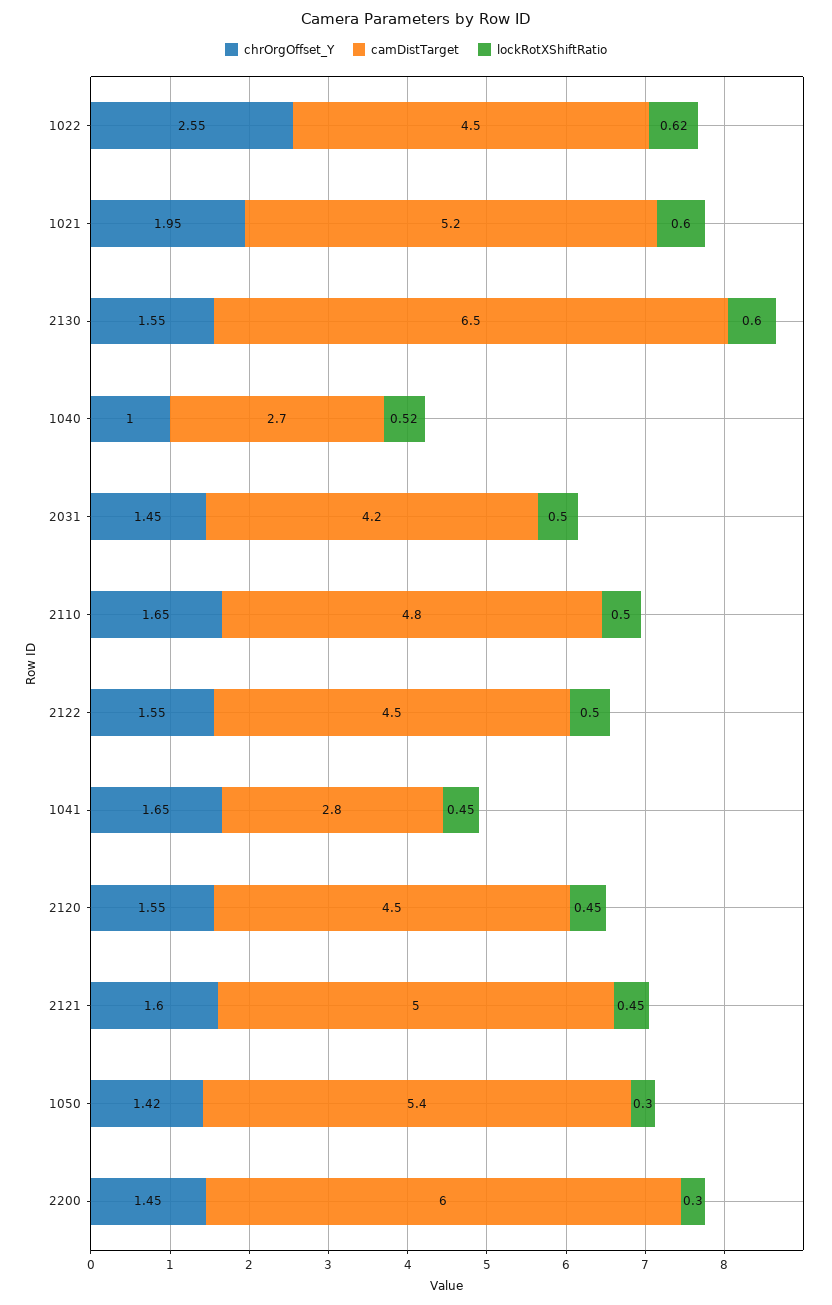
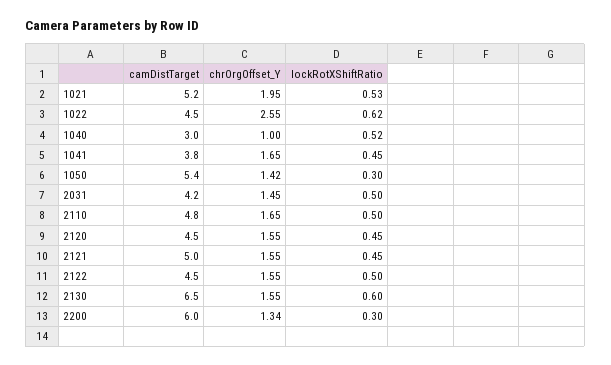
  {
    "chrOrgOffset_Y": {
      "1022": 2.55,
      "1021": 1.95,
      "2130": 1.55,
      "1040": 1,
      "2031": 1.45,
      "2110": 1.65,
      "2122": 1.55,
      "1041": 1.65,
      "2120": 1.55,
-     "2121": 1.6,
+     "2121": 1.55,
      "1050": 1.42,
-     "2200": 1.45
+     "2200": 1.34
    },
    "camDistTarget": {
      "1022": 4.5,
      "1021": 5.2,
      "2130": 6.5,
-     "1040": 2.7,
+     "1040": 3,
      "2031": 4.2,
      "2110": 4.8,
      "2122": 4.5,
-     "1041": 2.8,
+     "1041": 3.8,
      "2120": 4.5,
      "2121": 5,
      "1050": 5.4,
      "2200": 6
    },
    "lockRotXShiftRatio": {
      "1022": 0.62,
-     "1021": 0.6,
+     "1021": 0.53,
      "2130": 0.6,
      "1040": 0.52,
      "2031": 0.5,
      "2110": 0.5,
      "2122": 0.5,
      "1041": 0.45,
      "2120": 0.45,
      "2121": 0.45,
      "1050": 0.3,
      "2200": 0.3
    }
  }

